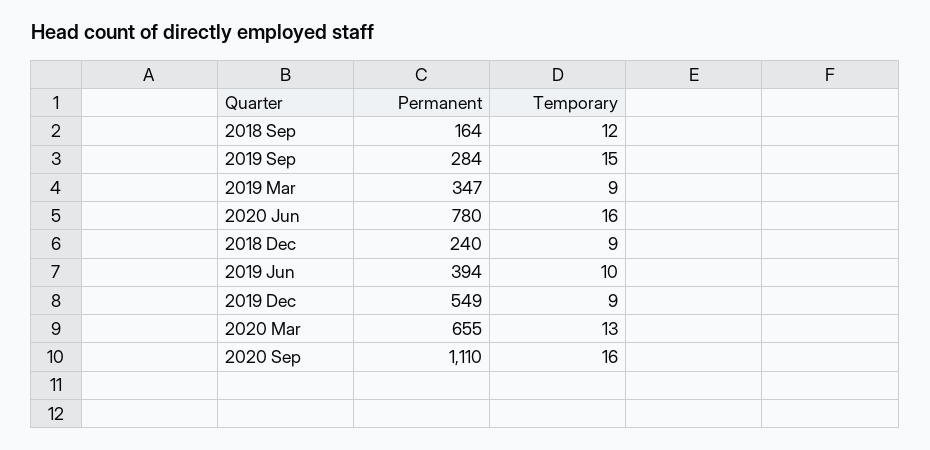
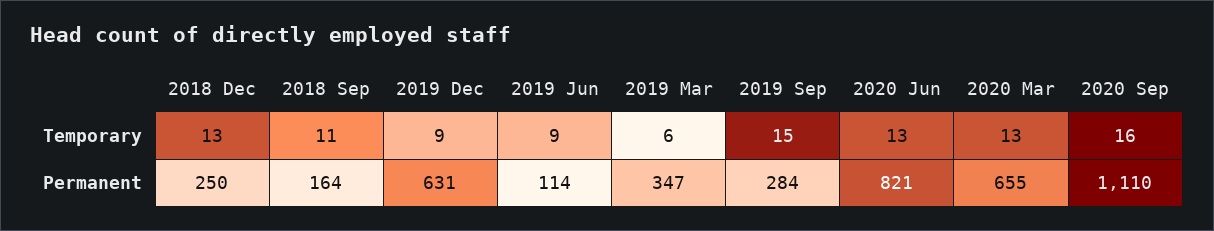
  {
    "Permanent": {
      "2018 Sep": 164,
      "2019 Sep": 284,
      "2019 Mar": 347,
-     "2020 Jun": 780,
+     "2020 Jun": 821,
-     "2018 Dec": 240,
+     "2018 Dec": 250,
-     "2019 Jun": 394,
+     "2019 Jun": 114,
-     "2019 Dec": 549,
+     "2019 Dec": 631,
      "2020 Mar": 655,
      "2020 Sep": 1110
    },
    "Temporary": {
-     "2018 Sep": 12,
+     "2018 Sep": 11,
      "2019 Sep": 15,
-     "2019 Mar": 9,
+     "2019 Mar": 6,
-     "2020 Jun": 16,
+     "2020 Jun": 13,
-     "2018 Dec": 9,
+     "2018 Dec": 13,
-     "2019 Jun": 10,
+     "2019 Jun": 9,
      "2019 Dec": 9,
      "2020 Mar": 13,
      "2020 Sep": 16
    }
  }

